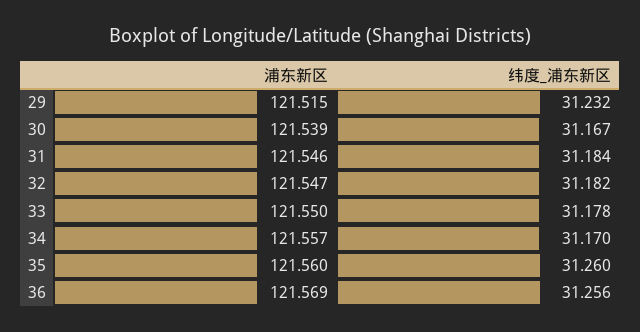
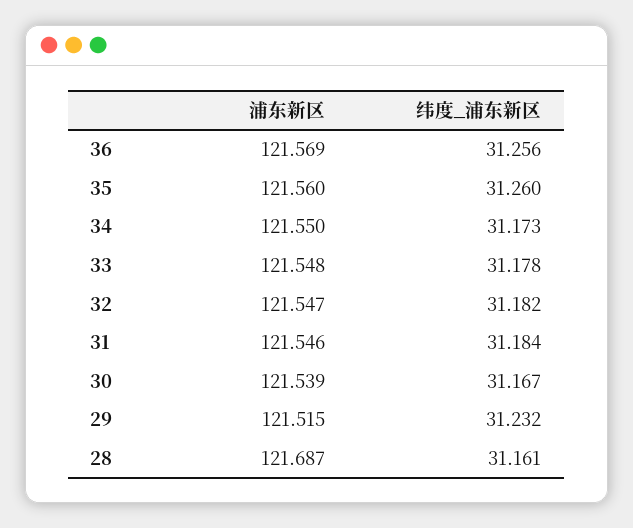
  {
    "浦东新区": {
      "29": 121.515,
      "30": 121.539,
      "31": 121.546,
      "32": 121.547,
-     "33": 121.55,
+     "33": 121.548,
-     "34": 121.557,
+     "34": 121.55,
      "35": 121.56,
-     "36": 121.569
+     "36": 121.569,
+     "28": 121.687
    },
    "纬度_浦东新区": {
      "29": 31.232,
      "30": 31.167,
      "31": 31.184,
      "32": 31.182,
      "33": 31.178,
-     "34": 31.17,
+     "34": 31.173,
      "35": 31.26,
-     "36": 31.256
+     "36": 31.256,
+     "28": 31.161
    }
  }

